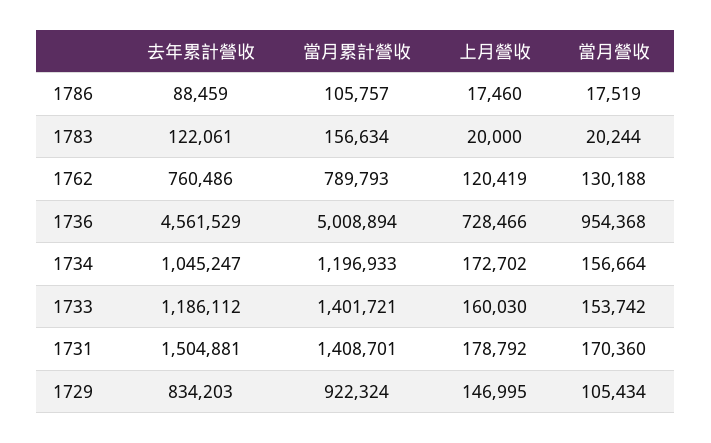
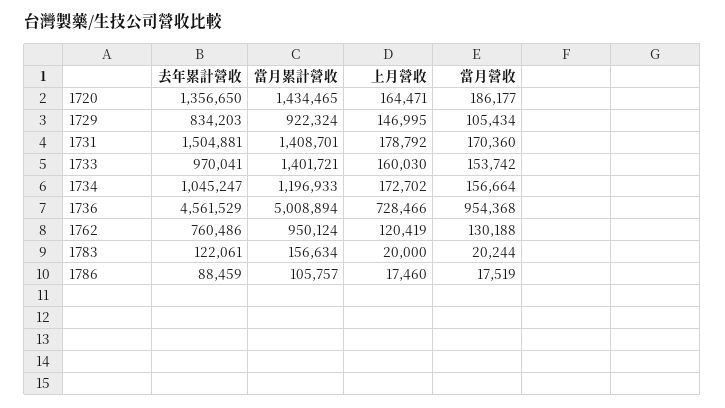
  {
    "去年累計營收": {
      "1786": 88459,
      "1783": 122061,
      "1762": 760486,
      "1736": 4561529,
      "1734": 1045247,
-     "1733": 1186112,
+     "1733": 970041,
      "1731": 1504881,
-     "1729": 834203
+     "1729": 834203,
+     "1720": 1356650
    },
    "當月累計營收": {
      "1786": 105757,
      "1783": 156634,
-     "1762": 789793,
+     "1762": 950124,
      "1736": 5008894,
      "1734": 1196933,
      "1733": 1401721,
      "1731": 1408701,
-     "1729": 922324
+     "1729": 922324,
+     "1720": 1434465
    },
    "上月營收": {
      "1786": 17460,
      "1783": 20000,
      "1762": 120419,
      "1736": 728466,
      "1734": 172702,
      "1733": 160030,
      "1731": 178792,
-     "1729": 146995
+     "1729": 146995,
+     "1720": 164471
    },
    "當月營收": {
      "1786": 17519,
      "1783": 20244,
      "1762": 130188,
      "1736": 954368,
      "1734": 156664,
      "1733": 153742,
      "1731": 170360,
-     "1729": 105434
+     "1729": 105434,
+     "1720": 186177
    }
  }

